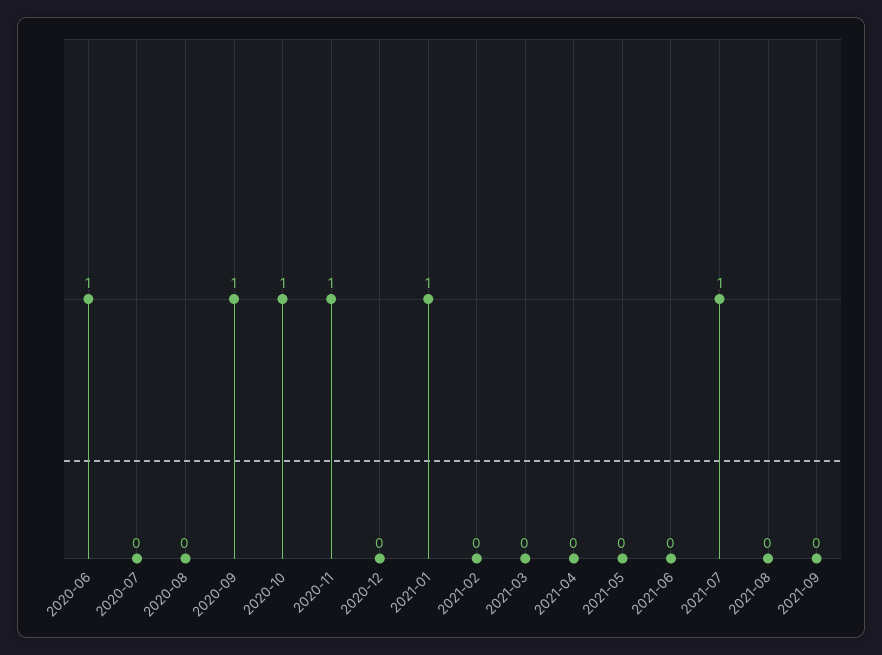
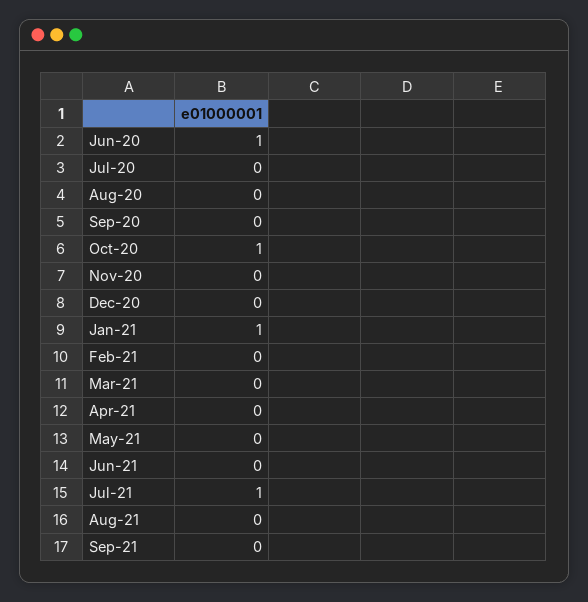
  {
    "2020-06": 1,
    "2020-07": 0,
    "2020-08": 0,
-   "2020-09": 1,
+   "2020-09": 0,
    "2020-10": 1,
-   "2020-11": 1,
+   "2020-11": 0,
    "2020-12": 0,
    "2021-01": 1,
    "2021-02": 0,
    "2021-03": 0,
    "2021-04": 0,
    "2021-05": 0,
    "2021-06": 0,
    "2021-07": 1,
    "2021-08": 0,
    "2021-09": 0
  }

